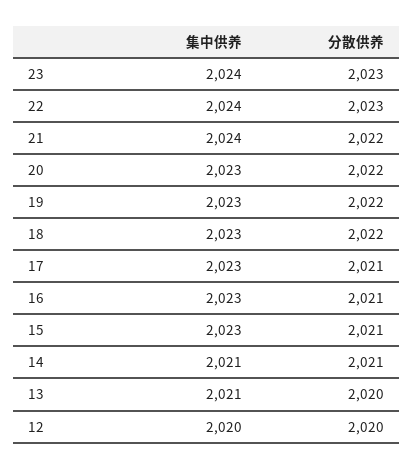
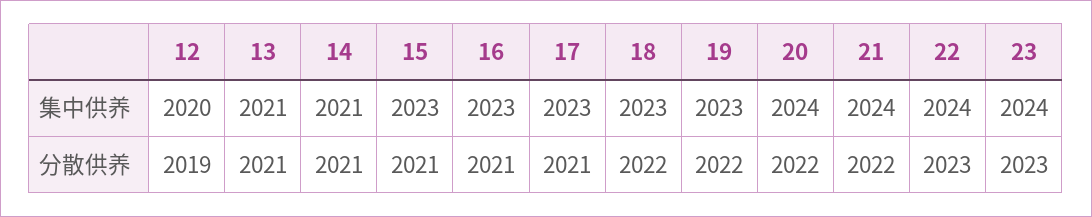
  {
    "集中供养": {
      "23": 2024,
      "22": 2024,
      "21": 2024,
-     "20": 2023,
+     "20": 2024,
      "19": 2023,
      "18": 2023,
      "17": 2023,
      "16": 2023,
      "15": 2023,
      "14": 2021,
      "13": 2021,
      "12": 2020
    },
    "分散供养": {
      "23": 2023,
      "22": 2023,
      "21": 2022,
      "20": 2022,
      "19": 2022,
      "18": 2022,
      "17": 2021,
      "16": 2021,
      "15": 2021,
      "14": 2021,
-     "13": 2020,
+     "13": 2021,
-     "12": 2020
+     "12": 2019
    }
  }

